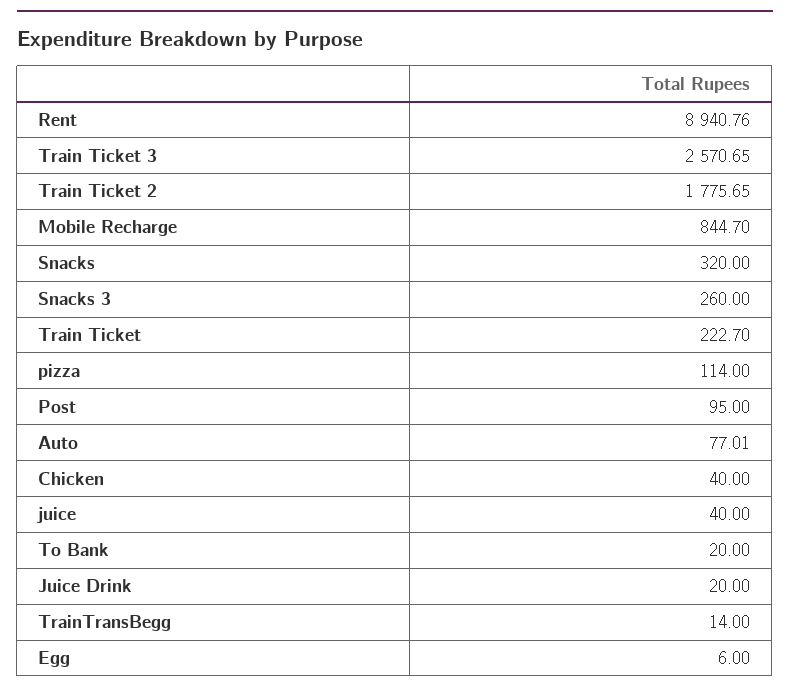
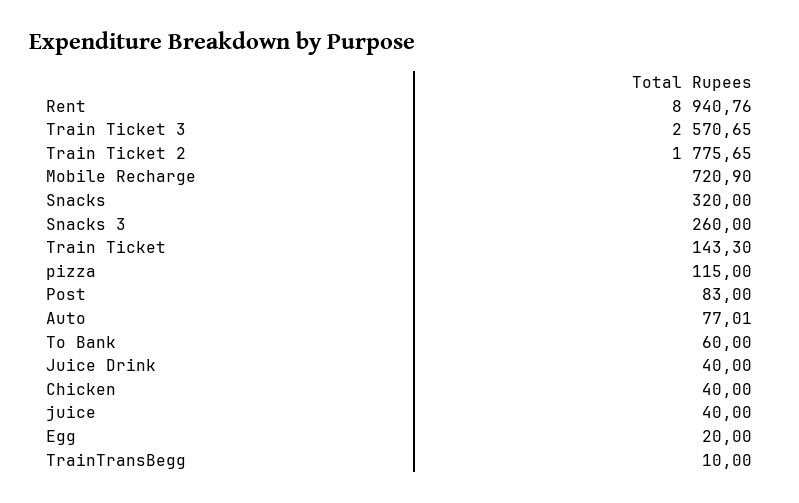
  {
    "Rent": 8940.76,
    "Train Ticket 3": 2570.65,
    "Train Ticket 2": 1775.65,
-   "Mobile Recharge": 844.7,
+   "Mobile Recharge": 720.9,
    "Snacks": 320,
    "Snacks 3": 260,
-   "Train Ticket": 222.7,
+   "Train Ticket": 143.3,
-   "pizza": 114,
+   "pizza": 115,
-   "Post": 95,
+   "Post": 83,
    "Auto": 77.01,
    "Chicken": 40,
    "juice": 40,
-   "To Bank": 20,
+   "To Bank": 60,
-   "Juice Drink": 20,
+   "Juice Drink": 40,
-   "TrainTransBegg": 14,
+   "TrainTransBegg": 10,
-   "Egg": 6
+   "Egg": 20
  }

